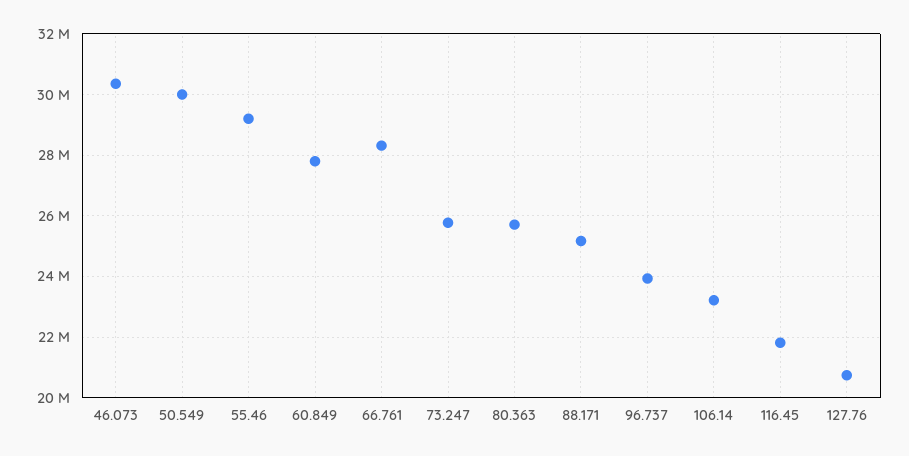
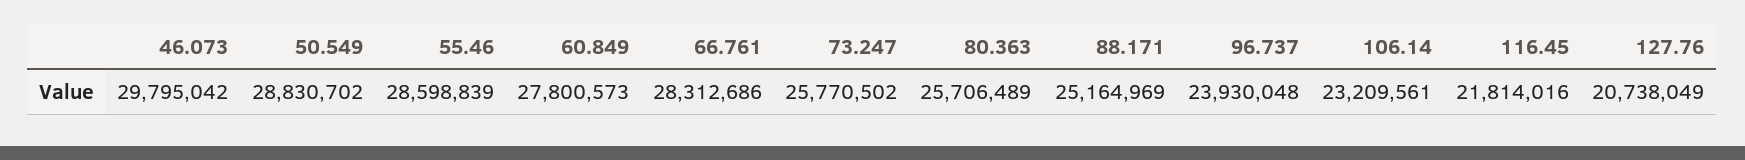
  {
-   "46.073": 30400000,
+   "46.073": 29795042,
-   "50.549": 30000000,
+   "50.549": 28830702,
-   "55.46": 29200000,
+   "55.46": 28598839,
    "60.849": 27800573,
    "66.761": 28312686,
    "73.247": 25770502,
    "80.363": 25706489,
    "88.171": 25164969,
    "96.737": 23930048,
    "106.14": 23209561,
    "116.45": 21814016,
    "127.76": 20738049
  }

